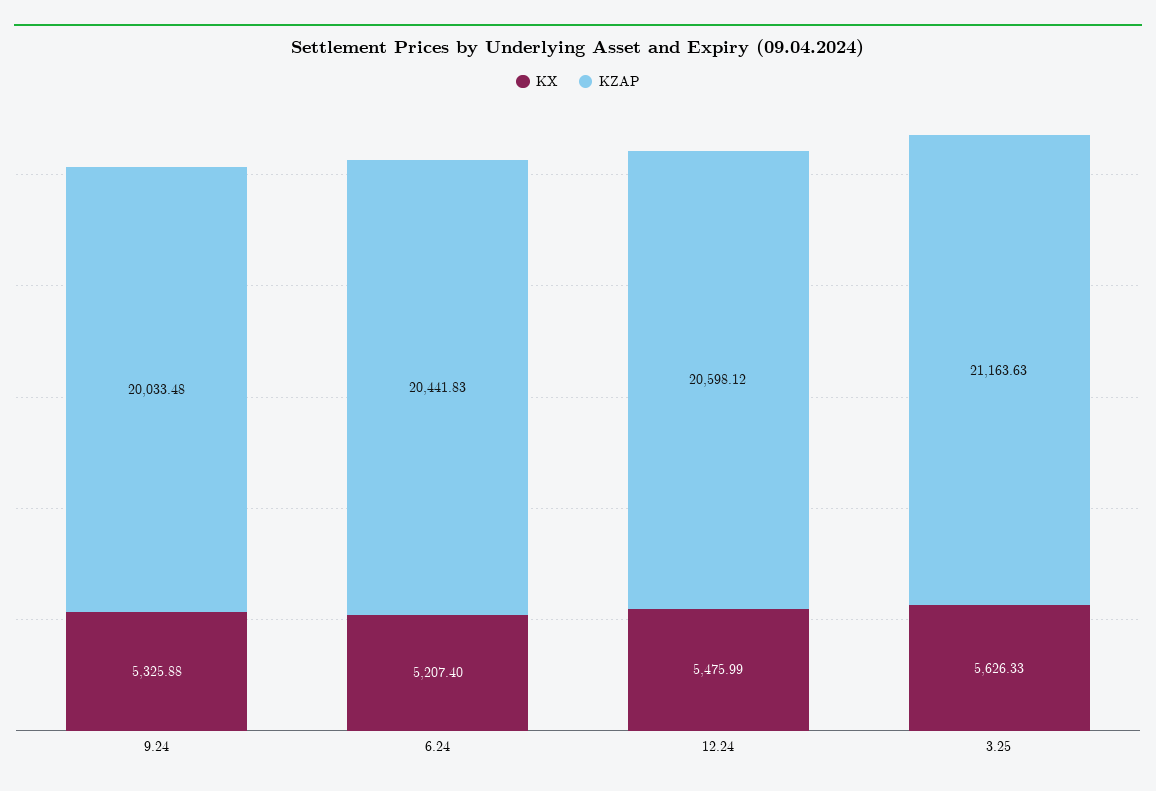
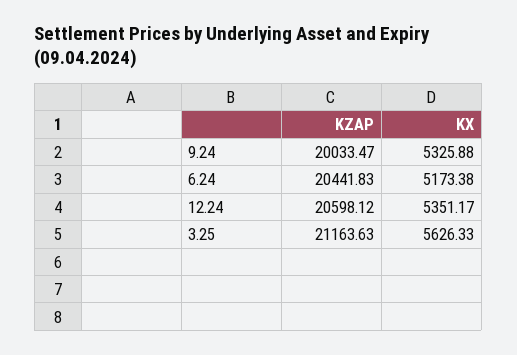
  {
    "KX": {
      "9.24": 5325.88,
-     "6.24": 5207.4,
+     "6.24": 5173.38,
-     "12.24": 5475.99,
+     "12.24": 5351.17,
      "3.25": 5626.33
    },
    "KZAP": {
-     "9.24": 20033.48,
+     "9.24": 20033.47,
      "6.24": 20441.83,
      "12.24": 20598.12,
      "3.25": 21163.63
    }
  }

